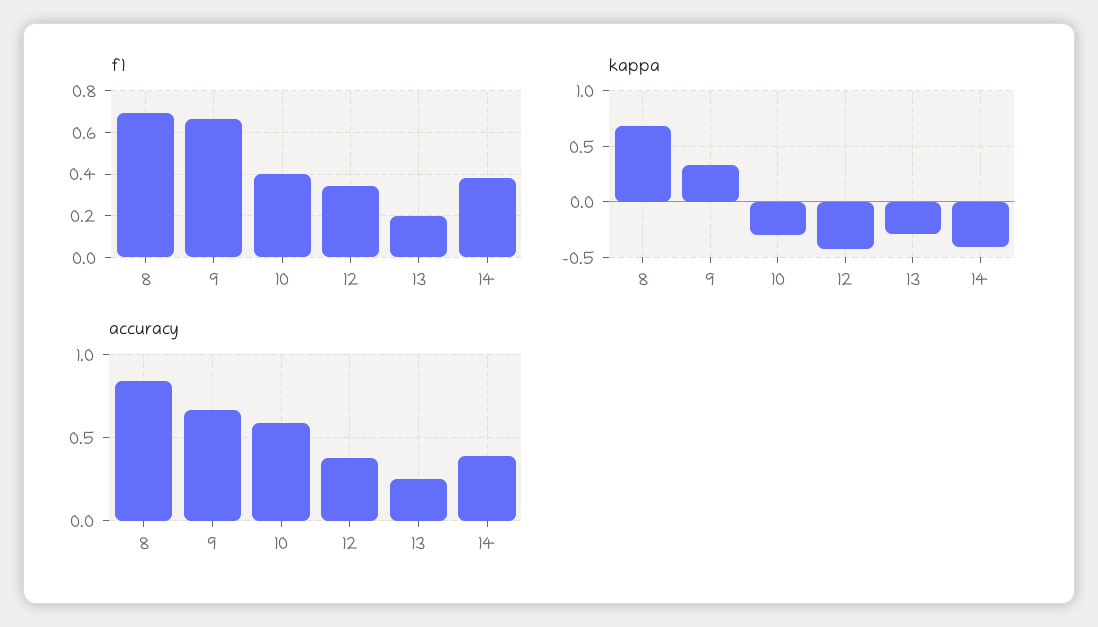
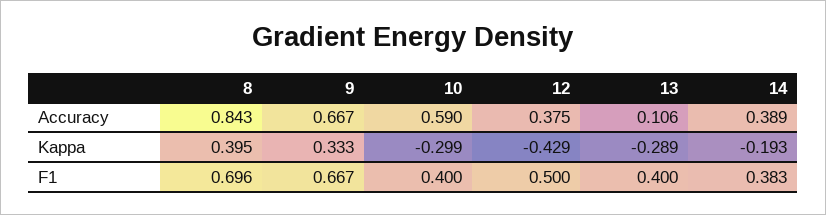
  {
    "f1": {
      "8": 0.696,
      "9": 0.667,
      "10": 0.4,
-     "12": 0.35,
+     "12": 0.5,
-     "13": 0.2,
+     "13": 0.4,
      "14": 0.383
    },
    "kappa": {
-     "8": 0.7,
+     "8": 0.395,
      "9": 0.333,
      "10": -0.299,
      "12": -0.429,
      "13": -0.289,
-     "14": -0.4
+     "14": -0.193
    },
    "accuracy": {
      "8": 0.843,
      "9": 0.667,
      "10": 0.59,
      "12": 0.375,
-     "13": 0.25,
+     "13": 0.106,
      "14": 0.389
    }
  }

